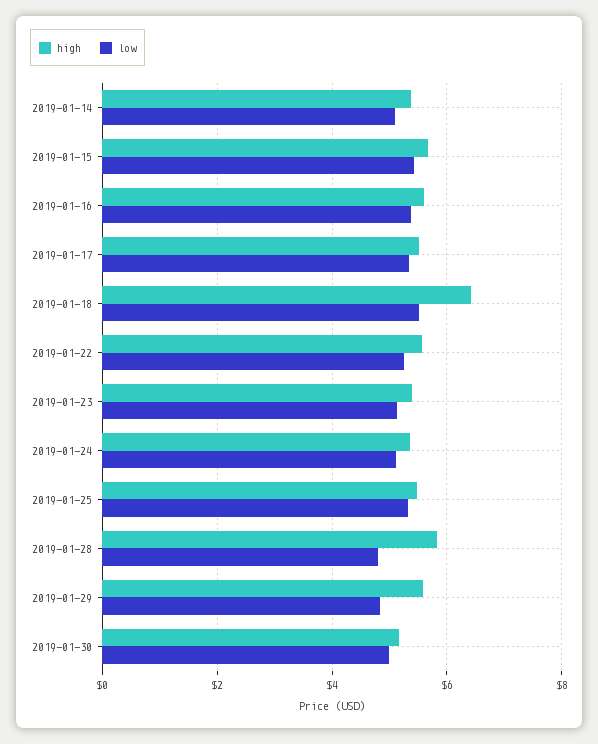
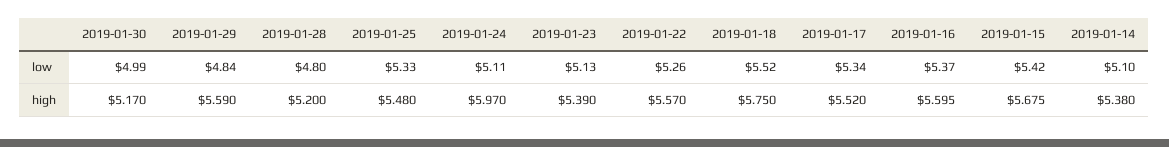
  {
    "high": {
      "2019-01-14": 5.38,
      "2019-01-15": 5.675,
      "2019-01-16": 5.595,
      "2019-01-17": 5.52,
-     "2019-01-18": 6.4,
+     "2019-01-18": 5.75,
      "2019-01-22": 5.57,
      "2019-01-23": 5.39,
-     "2019-01-24": 5.4,
+     "2019-01-24": 5.97,
      "2019-01-25": 5.48,
-     "2019-01-28": 5.8,
+     "2019-01-28": 5.2,
      "2019-01-29": 5.59,
      "2019-01-30": 5.17
    },
    "low": {
      "2019-01-14": 5.1,
      "2019-01-15": 5.42,
      "2019-01-16": 5.37,
      "2019-01-17": 5.34,
      "2019-01-18": 5.52,
      "2019-01-22": 5.26,
      "2019-01-23": 5.13,
      "2019-01-24": 5.11,
      "2019-01-25": 5.33,
      "2019-01-28": 4.8,
      "2019-01-29": 4.84,
      "2019-01-30": 4.99
    }
  }

